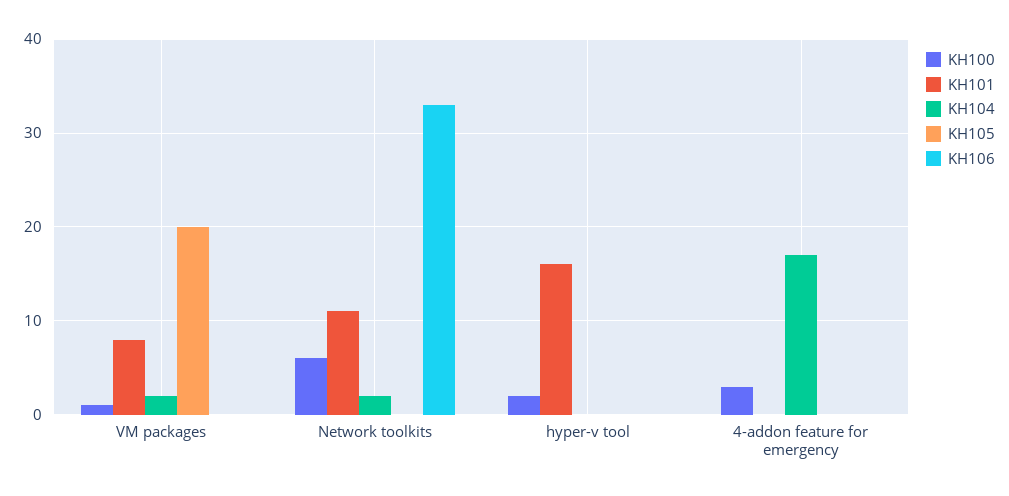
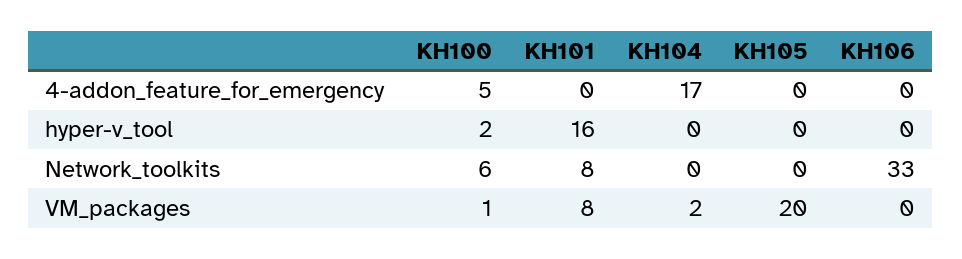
  {
    "KH100": {
      "VM packages": 1,
      "Network toolkits": 6,
      "hyper-v tool": 2,
-     "4-addon feature for emergency": 3
+     "4-addon feature for emergency": 5
    },
    "KH101": {
      "VM packages": 8,
-     "Network toolkits": 11,
+     "Network toolkits": 8,
      "hyper-v tool": 16,
      "4-addon feature for emergency": 0
    },
    "KH104": {
      "VM packages": 2,
-     "Network toolkits": 2,
+     "Network toolkits": 0,
      "hyper-v tool": 0,
      "4-addon feature for emergency": 17
    },
    "KH105": {
      "VM packages": 20,
      "Network toolkits": 0,
      "hyper-v tool": 0,
      "4-addon feature for emergency": 0
    },
    "KH106": {
      "VM packages": 0,
      "Network toolkits": 33,
      "hyper-v tool": 0,
      "4-addon feature for emergency": 0
    }
  }

